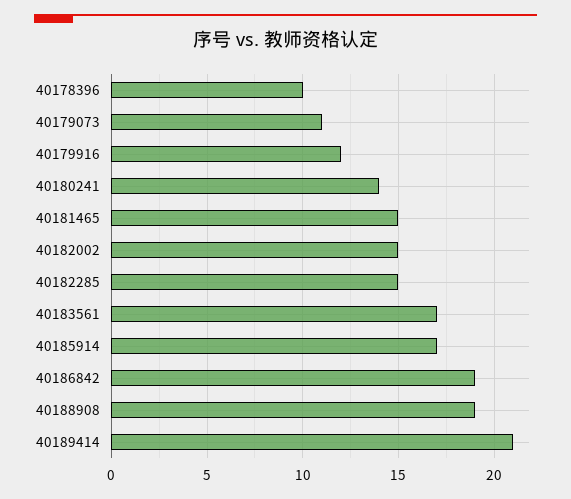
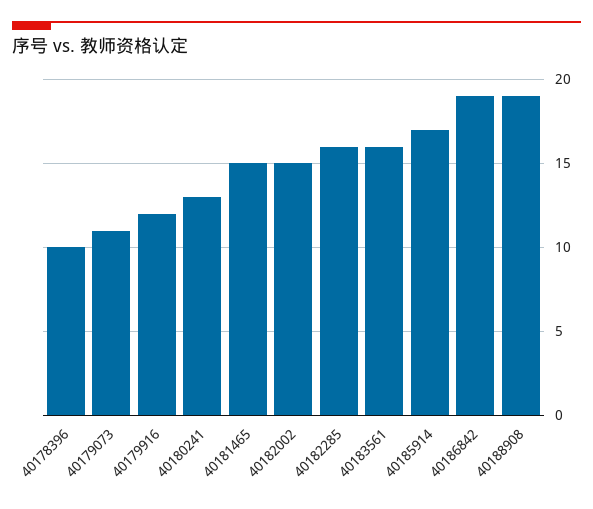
  {
    "40178396": 10,
    "40179073": 11,
    "40179916": 12,
-   "40180241": 14,
+   "40180241": 13,
    "40181465": 15,
    "40182002": 15,
-   "40182285": 15,
+   "40182285": 16,
-   "40183561": 17,
+   "40183561": 16,
    "40185914": 17,
    "40186842": 19,
-   "40188908": 19,
+   "40188908": 19
-   "40189414": 21
  }

